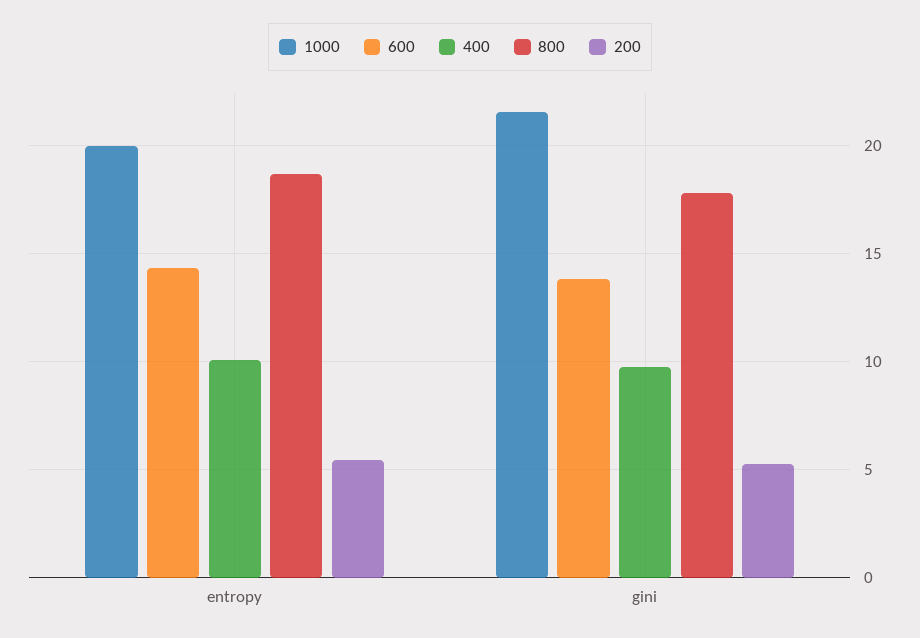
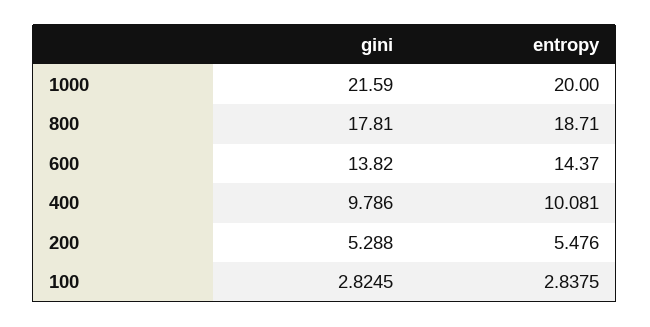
  {
    "1000": {
      "entropy": 20,
      "gini": 21.59
    },
    "600": {
      "entropy": 14.37,
      "gini": 13.82
    },
    "400": {
      "entropy": 10.081,
      "gini": 9.786
    },
    "800": {
      "entropy": 18.71,
      "gini": 17.81
    },
    "200": {
      "entropy": 5.476,
      "gini": 5.288
-   }
+   },
+   "100": {
+     "gini": 2.8245,
+     "entropy": 2.8375
+   }
  }

